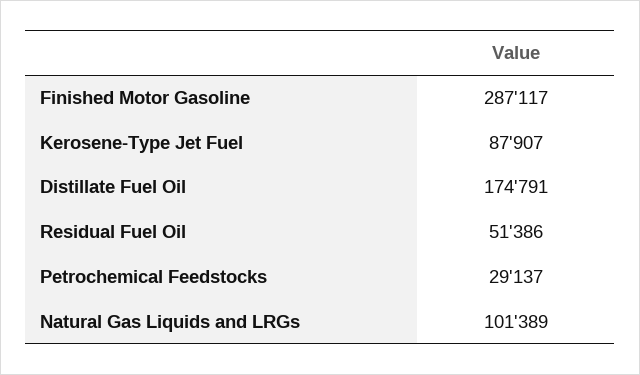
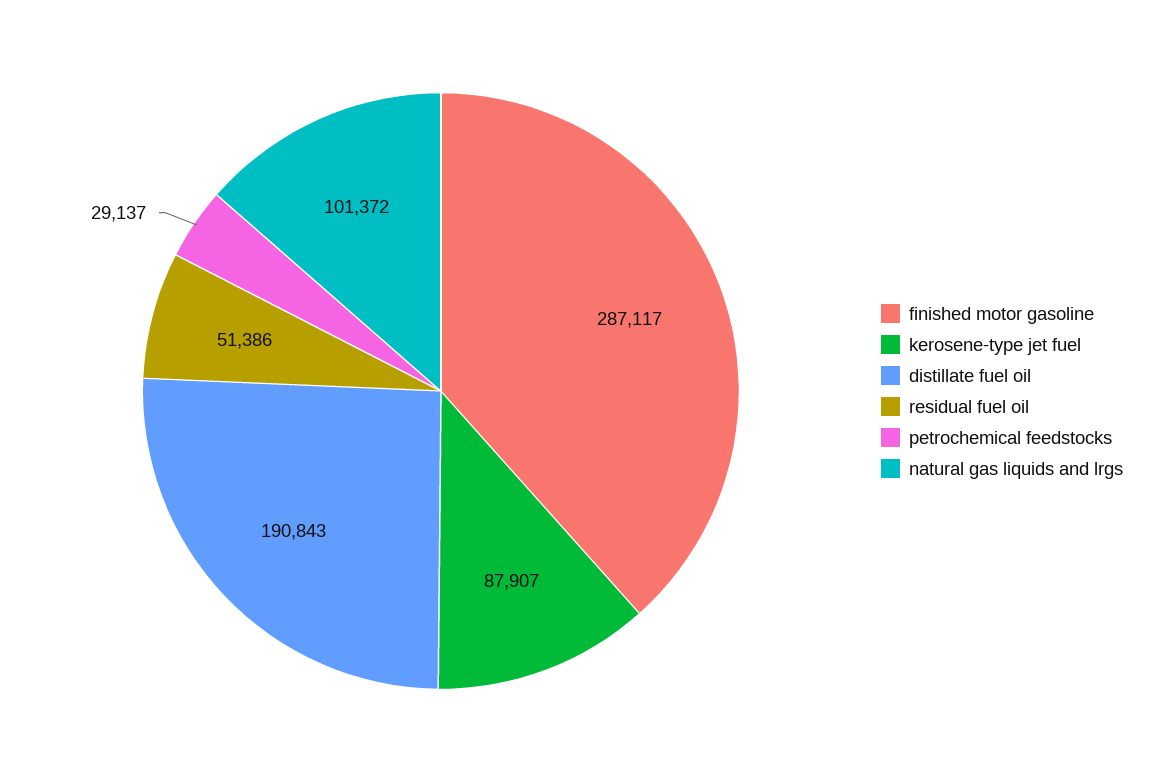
  {
    "Finished Motor Gasoline": 287117,
    "Kerosene-Type Jet Fuel": 87907,
-   "Distillate Fuel Oil": 174791,
+   "Distillate Fuel Oil": 190843,
    "Residual Fuel Oil": 51386,
    "Petrochemical Feedstocks": 29137,
-   "Natural Gas Liquids and LRGs": 101389
+   "Natural Gas Liquids and LRGs": 101372
  }

